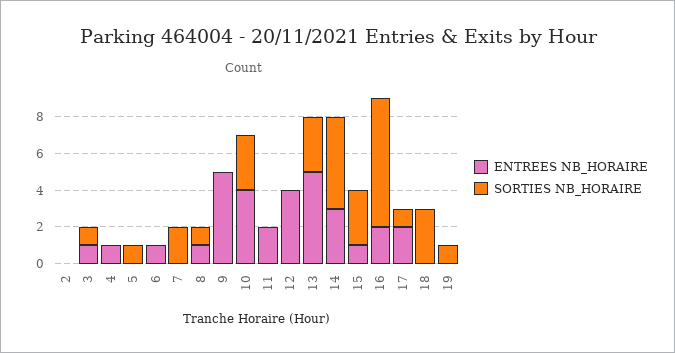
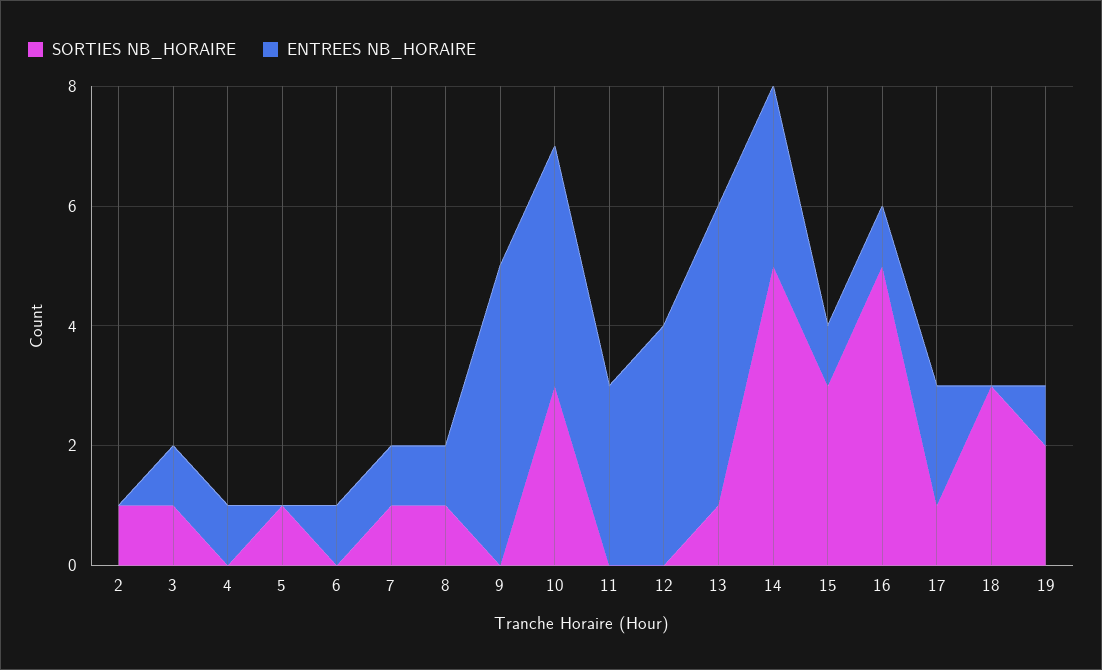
  {
    "ENTREES NB_HORAIRE": {
      "2": 0,
      "3": 1,
      "4": 1,
      "5": 0,
      "6": 1,
-     "7": 0,
+     "7": 1,
      "8": 1,
      "9": 5,
      "10": 4,
-     "11": 2,
+     "11": 3,
      "12": 4,
      "13": 5,
      "14": 3,
      "15": 1,
-     "16": 2,
+     "16": 1,
      "17": 2,
      "18": 0,
-     "19": 0
+     "19": 1
    },
    "SORTIES NB_HORAIRE": {
-     "2": 0,
+     "2": 1,
      "3": 1,
      "4": 0,
      "5": 1,
      "6": 0,
-     "7": 2,
+     "7": 1,
      "8": 1,
      "9": 0,
      "10": 3,
      "11": 0,
      "12": 0,
-     "13": 3,
+     "13": 1,
      "14": 5,
      "15": 3,
-     "16": 7,
+     "16": 5,
      "17": 1,
      "18": 3,
-     "19": 1
+     "19": 2
    }
  }

